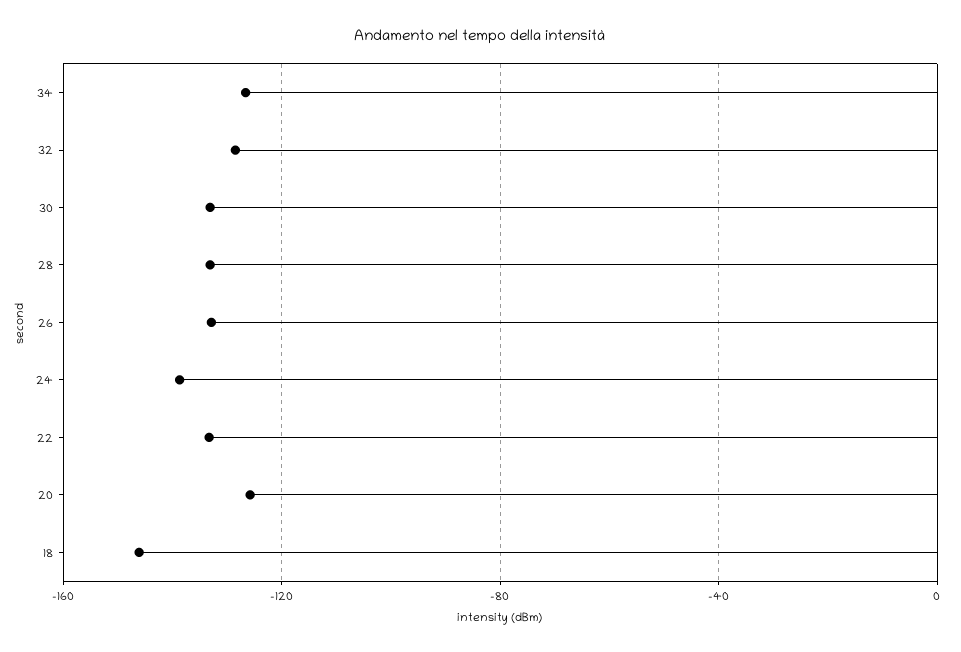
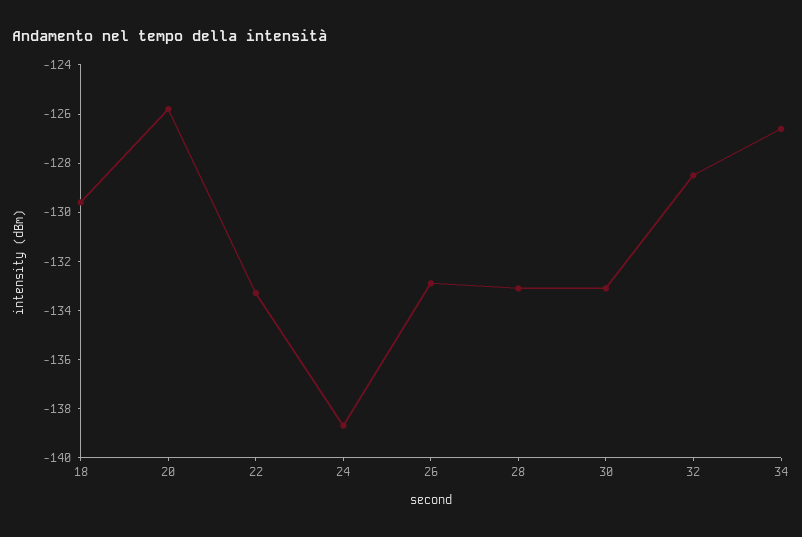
  {
    "34": -126.5,
    "32": -128.5,
    "30": -133,
    "28": -133,
    "26": -133,
    "24": -138.5,
    "22": -133.5,
    "20": -126,
-   "18": -145
+   "18": -129.5
  }

